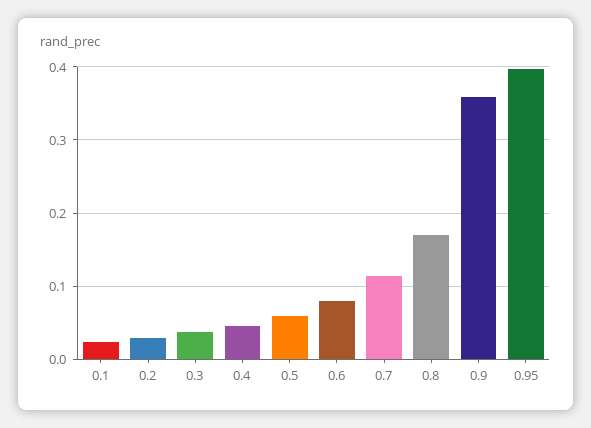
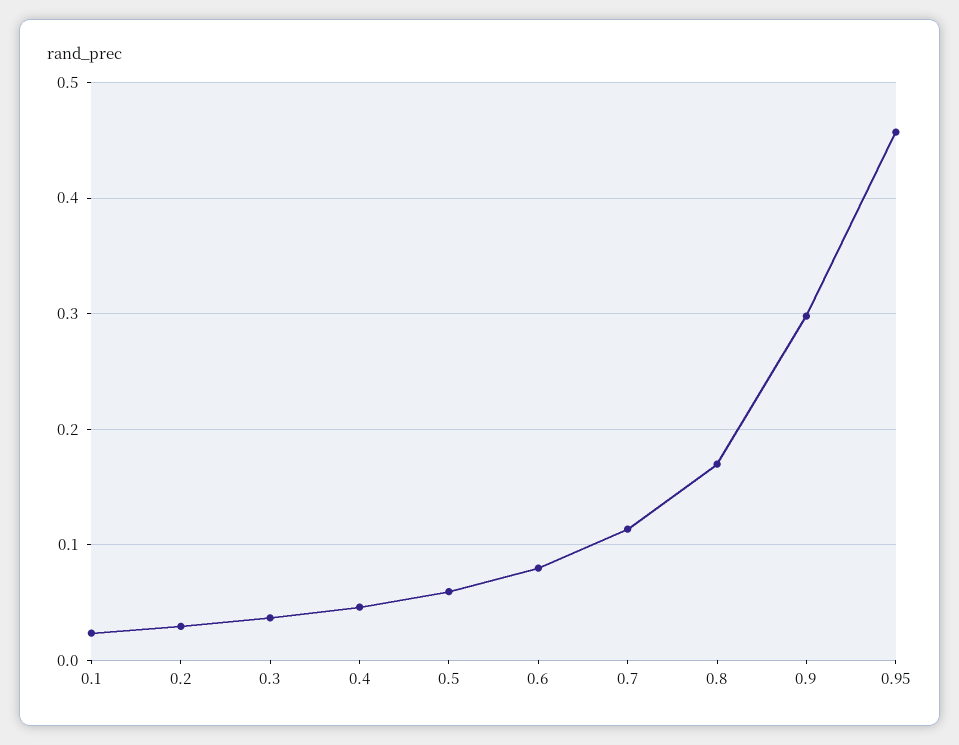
  {
    "0.1": 0.02,
    "0.2": 0.03,
    "0.3": 0.04,
    "0.4": 0.05,
    "0.5": 0.06,
    "0.6": 0.08,
    "0.7": 0.11,
    "0.8": 0.17,
-   "0.9": 0.36,
+   "0.9": 0.3,
-   "0.95": 0.4
+   "0.95": 0.46
  }

